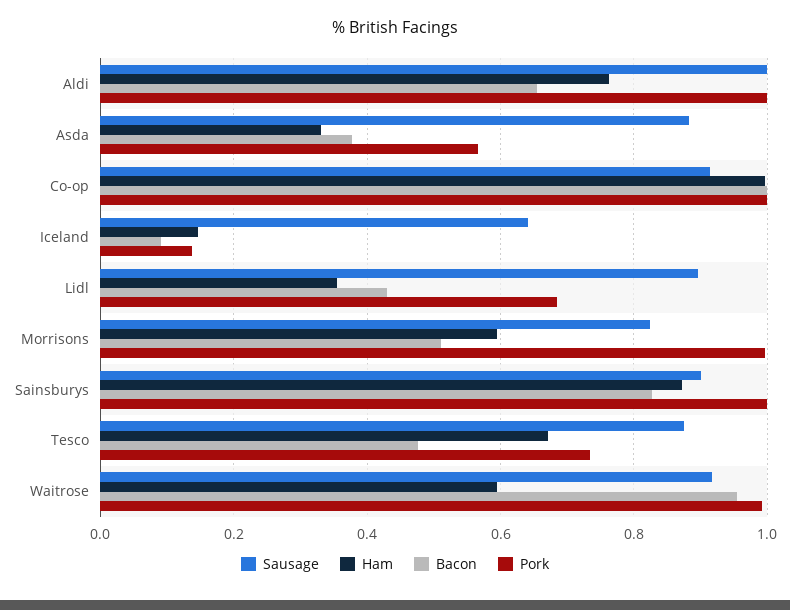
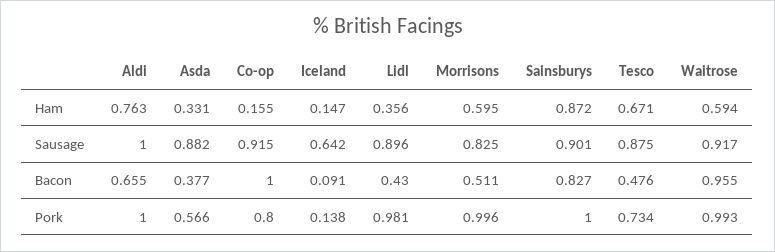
  {
    "Sausage": {
      "Aldi": 1,
      "Asda": 0.882,
      "Co-op": 0.915,
      "Iceland": 0.642,
      "Lidl": 0.896,
      "Morrisons": 0.825,
      "Sainsburys": 0.901,
      "Tesco": 0.875,
      "Waitrose": 0.917
    },
    "Ham": {
      "Aldi": 0.763,
      "Asda": 0.331,
-     "Co-op": 1,
+     "Co-op": 0.155,
      "Iceland": 0.147,
      "Lidl": 0.356,
      "Morrisons": 0.595,
      "Sainsburys": 0.872,
      "Tesco": 0.671,
      "Waitrose": 0.594
    },
    "Bacon": {
      "Aldi": 0.655,
      "Asda": 0.377,
      "Co-op": 1,
      "Iceland": 0.091,
      "Lidl": 0.43,
      "Morrisons": 0.511,
      "Sainsburys": 0.827,
      "Tesco": 0.476,
      "Waitrose": 0.955
    },
    "Pork": {
      "Aldi": 1,
      "Asda": 0.566,
-     "Co-op": 1,
+     "Co-op": 0.8,
      "Iceland": 0.138,
-     "Lidl": 0.68,
+     "Lidl": 0.981,
      "Morrisons": 0.996,
      "Sainsburys": 1,
      "Tesco": 0.734,
      "Waitrose": 0.993
    }
  }

